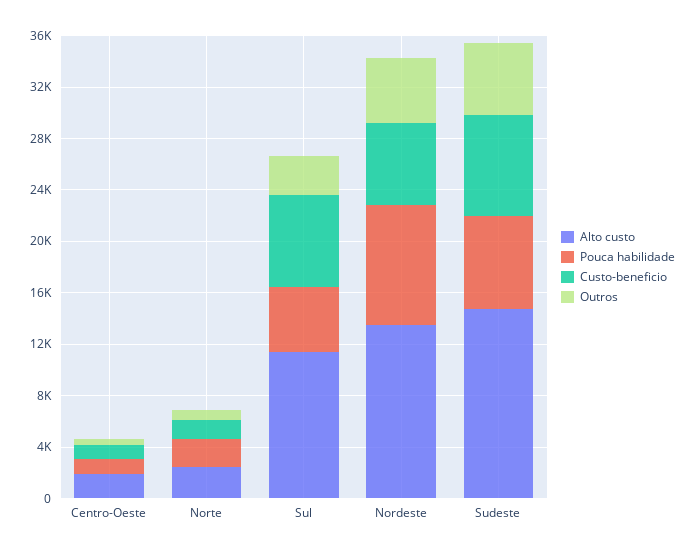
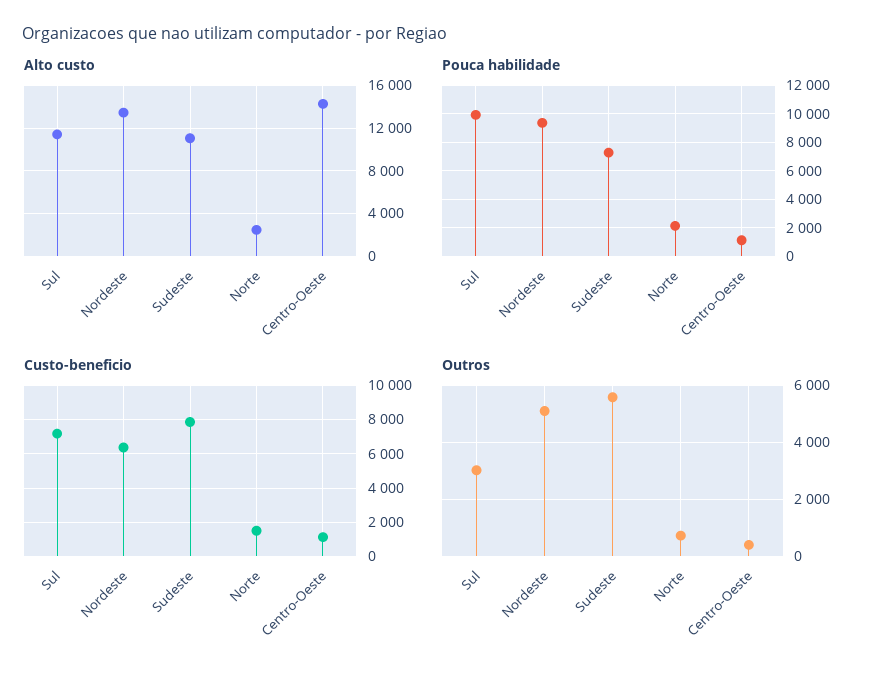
  {
    "Alto custo": {
-     "Centro-Oeste": 2000,
+     "Centro-Oeste": 14000,
      "Norte": 2000,
      "Sul": 11000,
      "Nordeste": 13000,
-     "Sudeste": 15000
+     "Sudeste": 11000
    },
    "Pouca habilidade": {
      "Centro-Oeste": 1000,
      "Norte": 2000,
-     "Sul": 5000,
+     "Sul": 10000,
      "Nordeste": 9500,
      "Sudeste": 7500
    },
    "Custo-beneficio": {
      "Centro-Oeste": 1000,
      "Norte": 1500,
      "Sul": 7000,
      "Nordeste": 6500,
      "Sudeste": 8000
    },
    "Outros": {
      "Centro-Oeste": 500,
      "Norte": 750,
      "Sul": 3000,
      "Nordeste": 5000,
      "Sudeste": 5500
    }
  }

